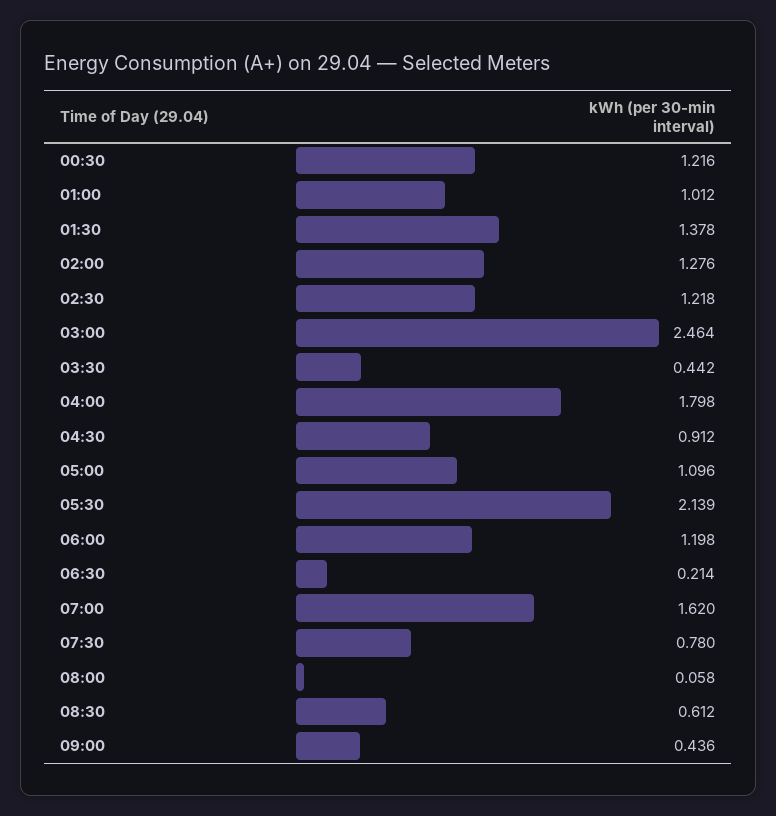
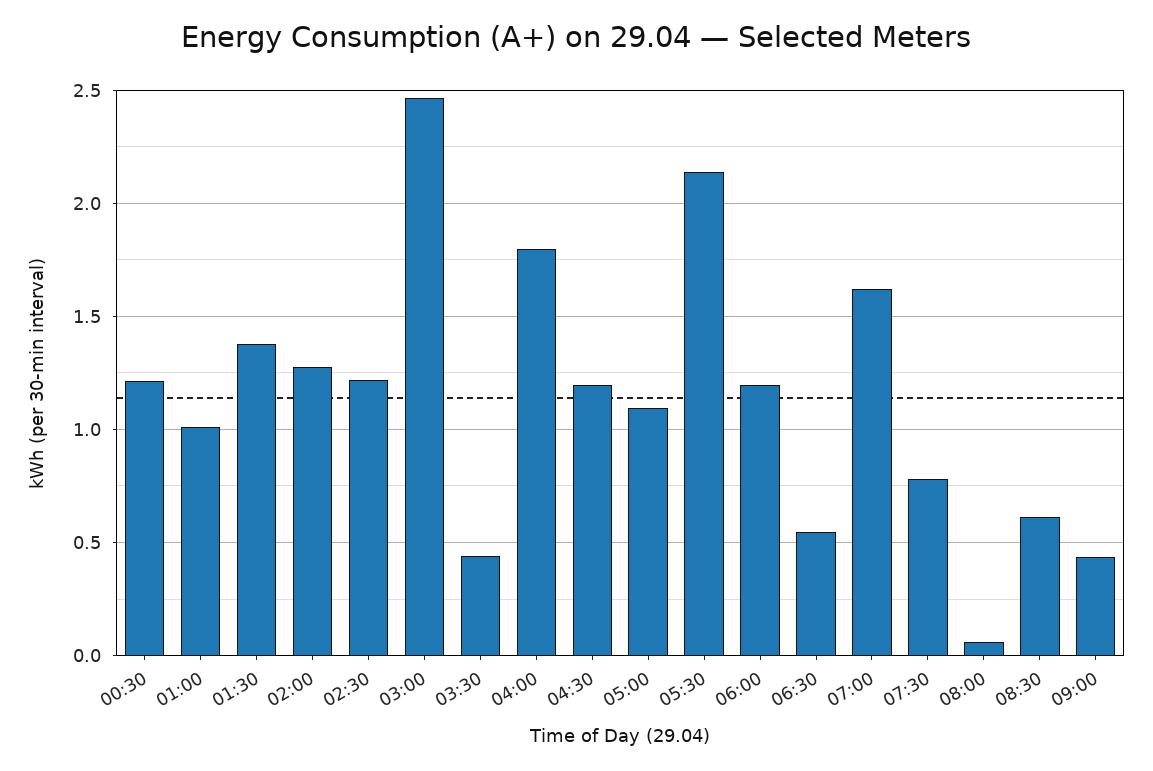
  {
    "00:30": 1.216,
    "01:00": 1.012,
    "01:30": 1.378,
    "02:00": 1.276,
    "02:30": 1.218,
    "03:00": 2.464,
    "03:30": 0.442,
    "04:00": 1.798,
-   "04:30": 0.912,
+   "04:30": 1.2,
    "05:00": 1.096,
    "05:30": 2.139,
    "06:00": 1.198,
-   "06:30": 0.214,
+   "06:30": 0.55,
    "07:00": 1.62,
    "07:30": 0.78,
    "08:00": 0.058,
    "08:30": 0.612,
    "09:00": 0.436
  }

